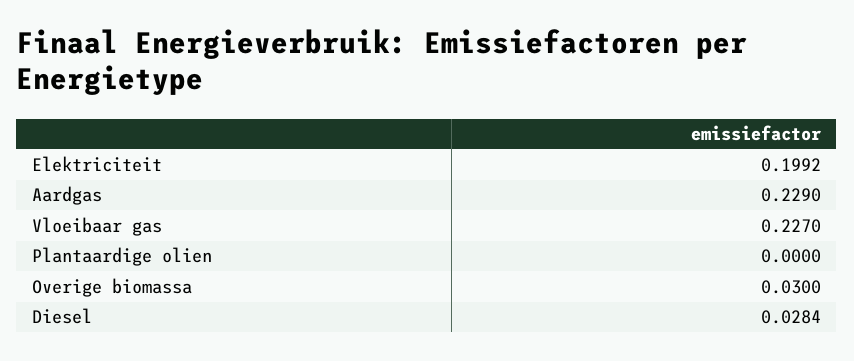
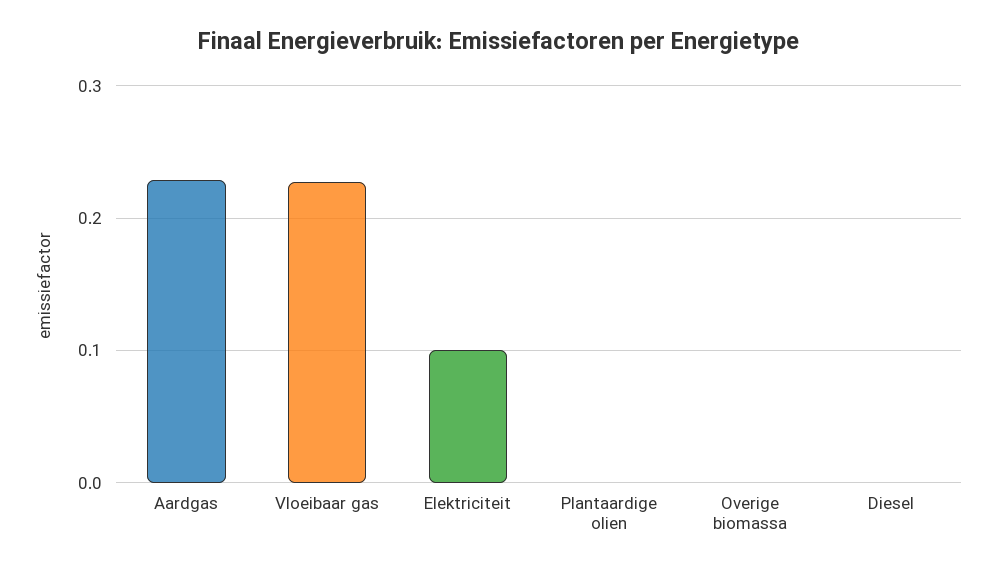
  {
-   "Elektriciteit": 0.1992,
+   "Elektriciteit": 0.1,
    "Aardgas": 0.229,
    "Vloeibaar gas": 0.227,
    "Plantaardige olien": 0,
-   "Overige biomassa": 0.03,
+   "Overige biomassa": 0,
-   "Diesel": 0.0284
+   "Diesel": 0
  }

